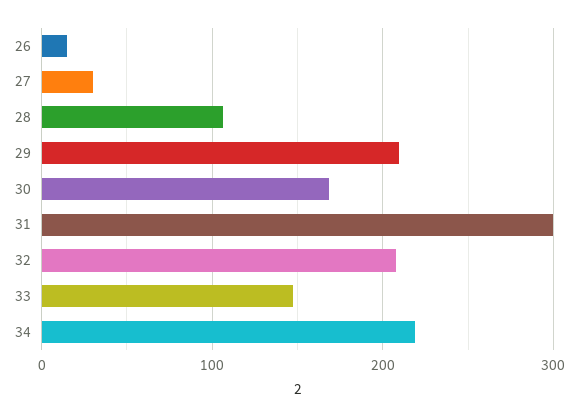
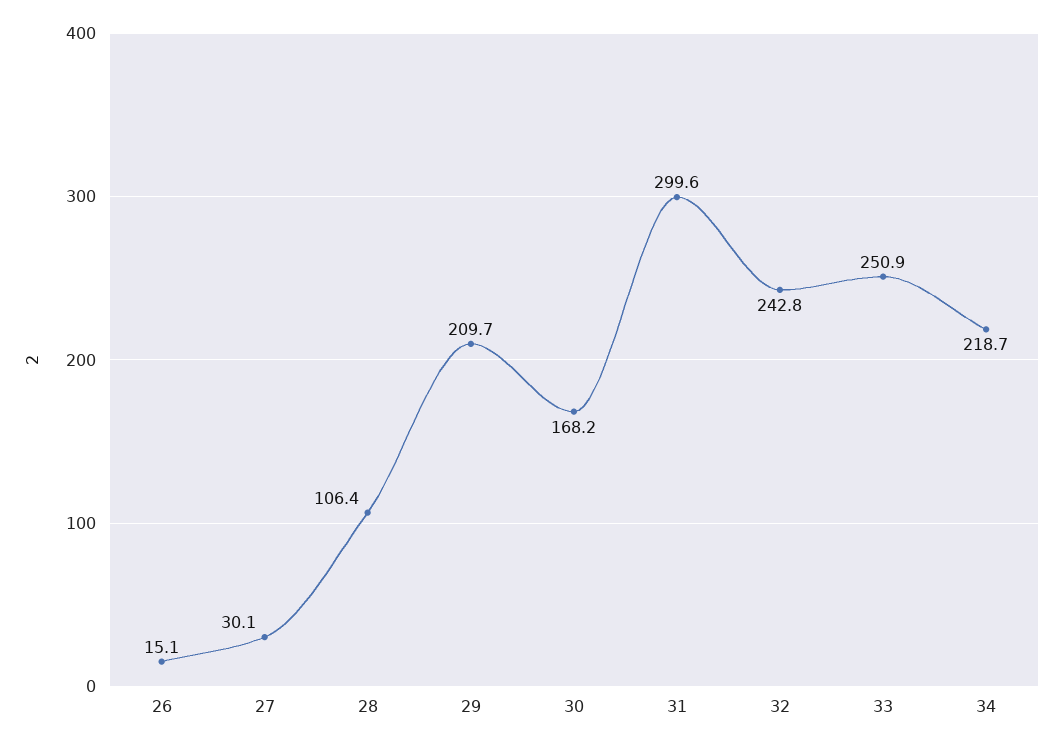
  {
    "26": 15.1,
    "27": 30.1,
    "28": 106.4,
    "29": 209.7,
    "30": 168.2,
    "31": 299.6,
-   "32": 210,
+   "32": 242.8,
-   "33": 150,
+   "33": 250.9,
    "34": 218.7
  }

